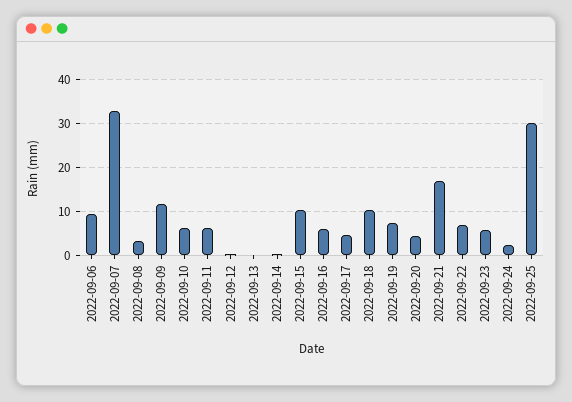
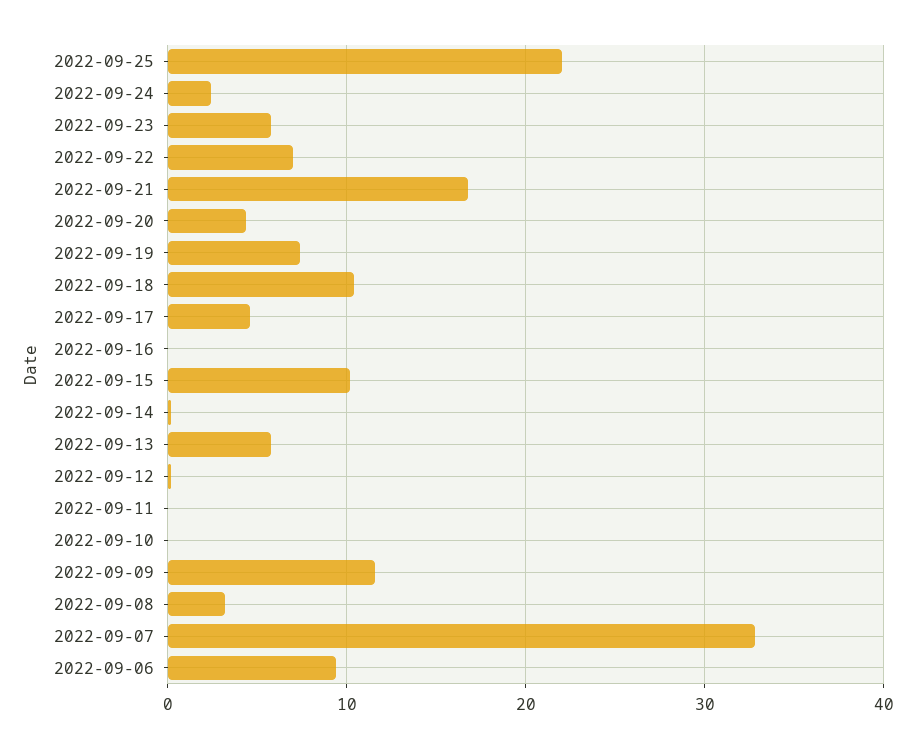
  {
    "2022-09-06": 9,
    "2022-09-07": 33,
    "2022-09-08": 3,
    "2022-09-09": 12,
-   "2022-09-10": 6,
+   "2022-09-10": 0,
-   "2022-09-11": 6,
+   "2022-09-11": 0,
    "2022-09-12": 0,
-   "2022-09-13": 0,
+   "2022-09-13": 6,
    "2022-09-14": 0,
    "2022-09-15": 10,
-   "2022-09-16": 6,
+   "2022-09-16": 0,
    "2022-09-17": 5,
    "2022-09-18": 10,
    "2022-09-19": 7,
    "2022-09-20": 4,
    "2022-09-21": 17,
    "2022-09-22": 7,
    "2022-09-23": 6,
    "2022-09-24": 2,
-   "2022-09-25": 30
+   "2022-09-25": 22
  }

